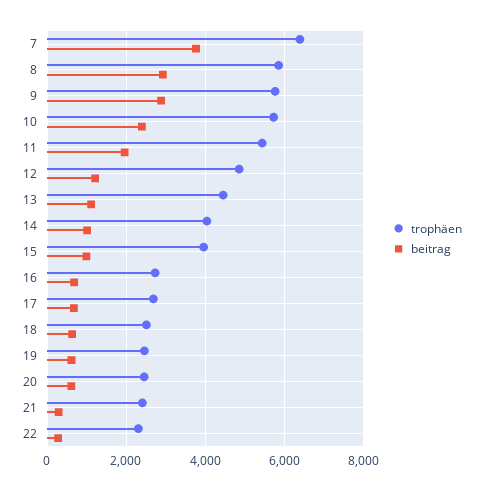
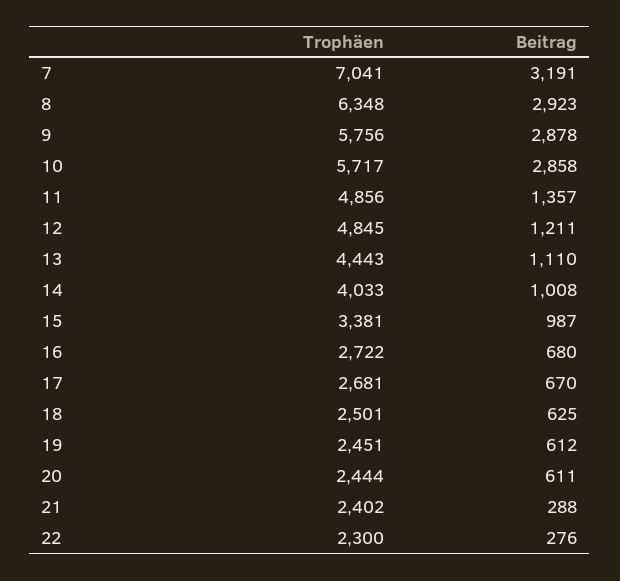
  {
    "trophäen": {
-     "7": 6400,
+     "7": 7041,
-     "8": 5800,
+     "8": 6348,
      "9": 5756,
      "10": 5717,
-     "11": 5400,
+     "11": 4856,
      "12": 4845,
      "13": 4443,
      "14": 4033,
-     "15": 4000,
+     "15": 3381,
      "16": 2722,
      "17": 2681,
      "18": 2501,
      "19": 2451,
      "20": 2444,
      "21": 2402,
      "22": 2300
    },
    "beitrag": {
-     "7": 3800,
+     "7": 3191,
      "8": 2923,
      "9": 2878,
-     "10": 2400,
+     "10": 2858,
-     "11": 2000,
+     "11": 1357,
      "12": 1211,
      "13": 1110,
      "14": 1008,
      "15": 987,
      "16": 680,
      "17": 670,
      "18": 625,
      "19": 612,
      "20": 611,
      "21": 288,
      "22": 276
    }
  }

